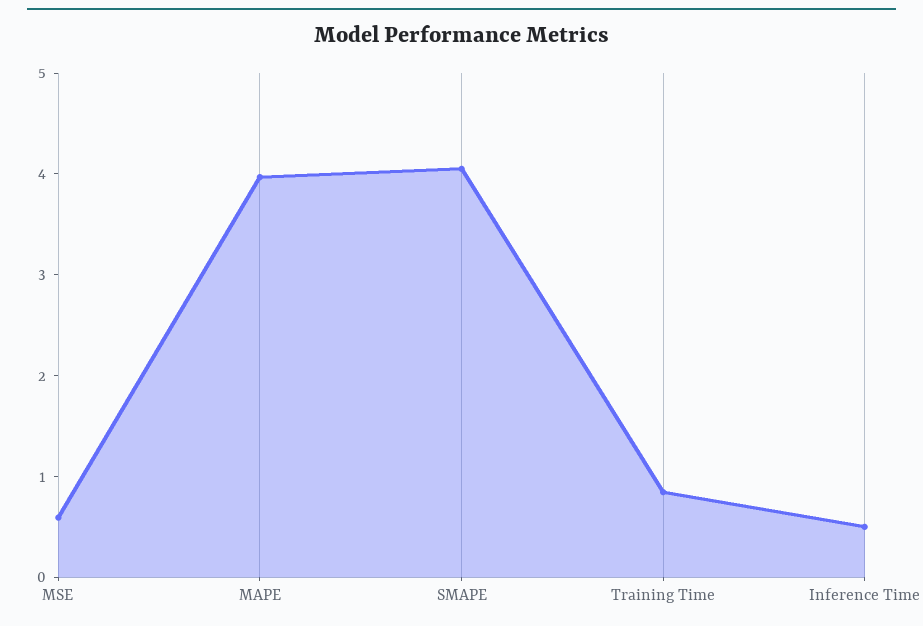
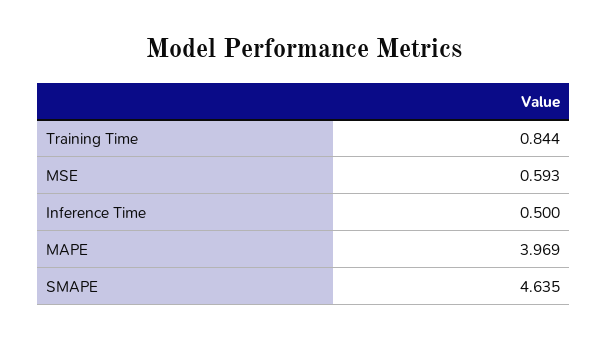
  {
    "MSE": 0.593,
    "MAPE": 3.969,
-   "SMAPE": 4,
+   "SMAPE": 4.635,
    "Training Time": 0.844,
    "Inference Time": 0.5
  }

